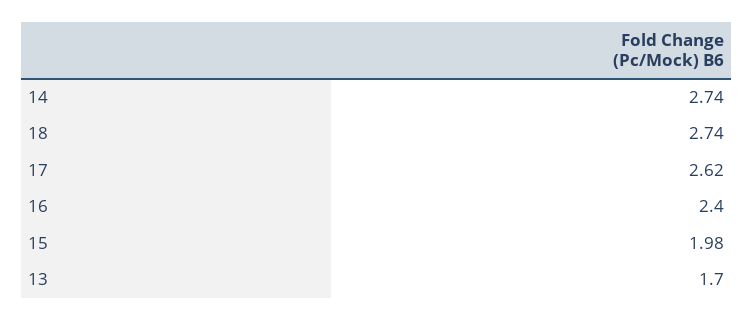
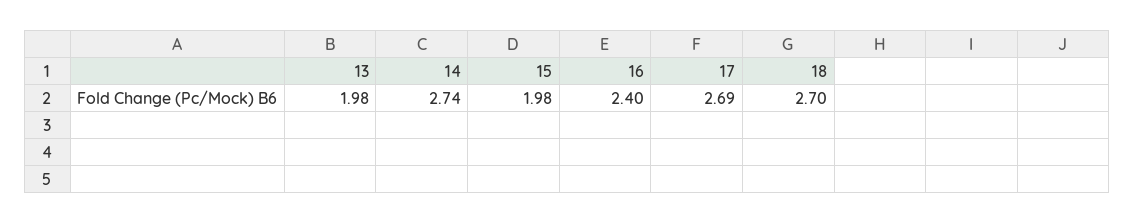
  {
    "14": 2.74,
-   "18": 2.74,
+   "18": 2.7,
-   "17": 2.62,
+   "17": 2.69,
    "16": 2.4,
    "15": 1.98,
-   "13": 1.7
+   "13": 1.98
  }

